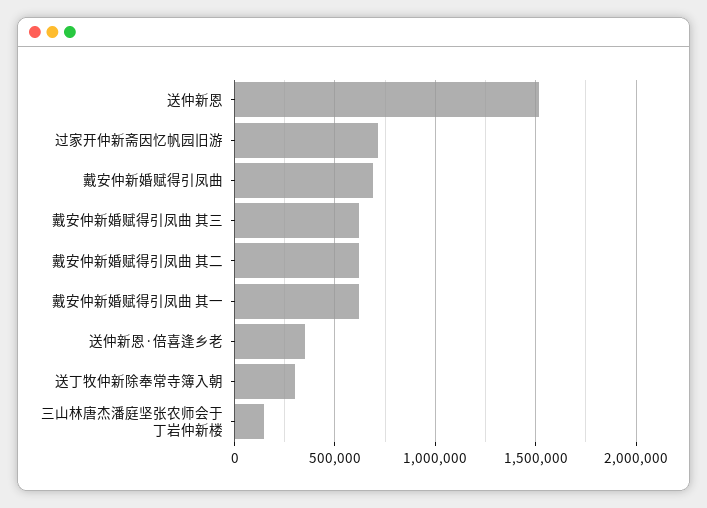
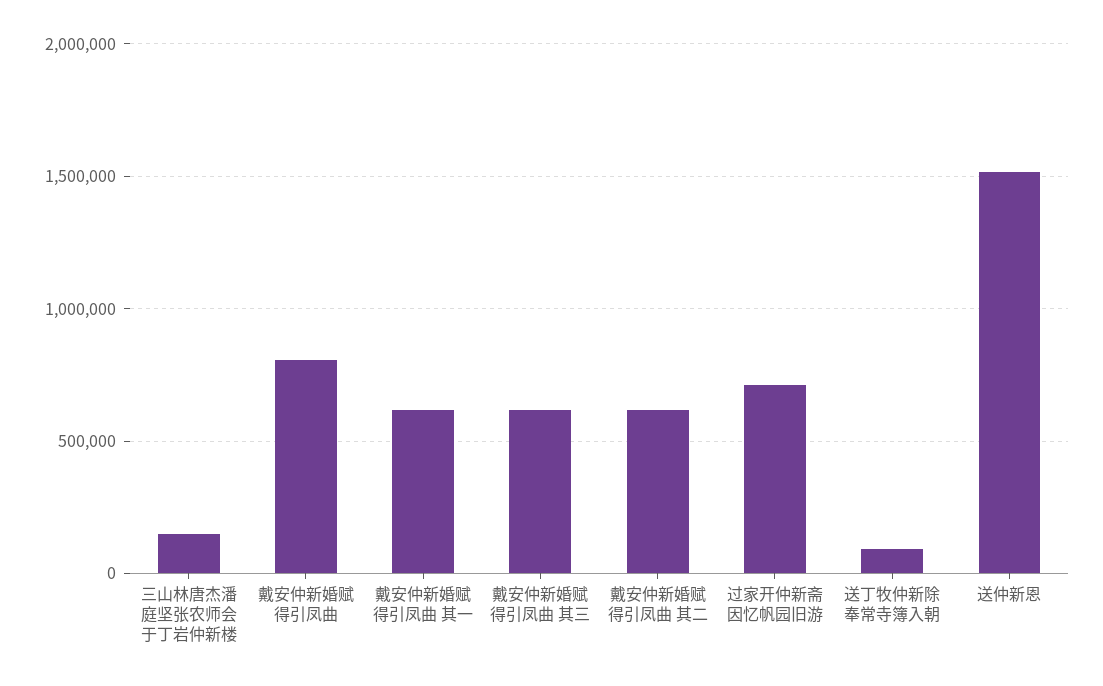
  {
    "送仲新恩": 1500000,
    "过家开仲新斋因忆帆园旧游": 700000,
-   "戴安仲新婚赋得引凤曲": 700000,
+   "戴安仲新婚赋得引凤曲": 800000,
    "戴安仲新婚赋得引凤曲 其三": 600000,
    "戴安仲新婚赋得引凤曲 其二": 600000,
    "戴安仲新婚赋得引凤曲 其一": 600000,
-   "送仲新恩·倍喜逢乡老": 350000,
-   "送丁牧仲新除奉常寺簿入朝": 300000,
+   "送丁牧仲新除奉常寺簿入朝": 100000,
    "三山林唐杰潘庭坚张农师会于丁岩仲新楼": 150000
  }

